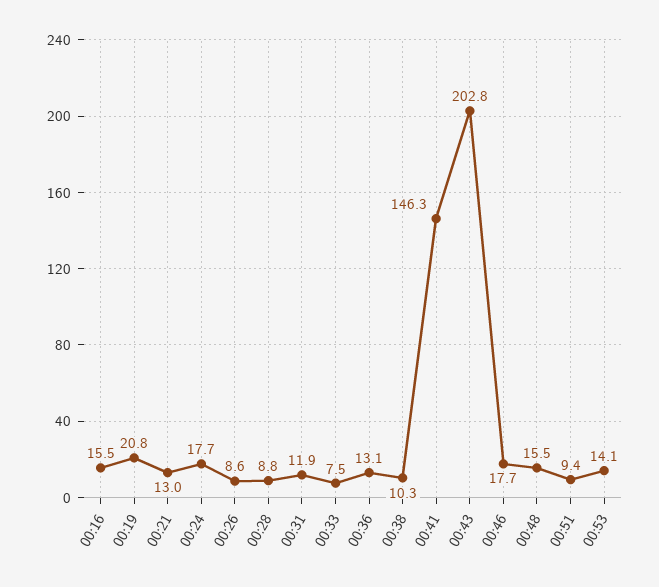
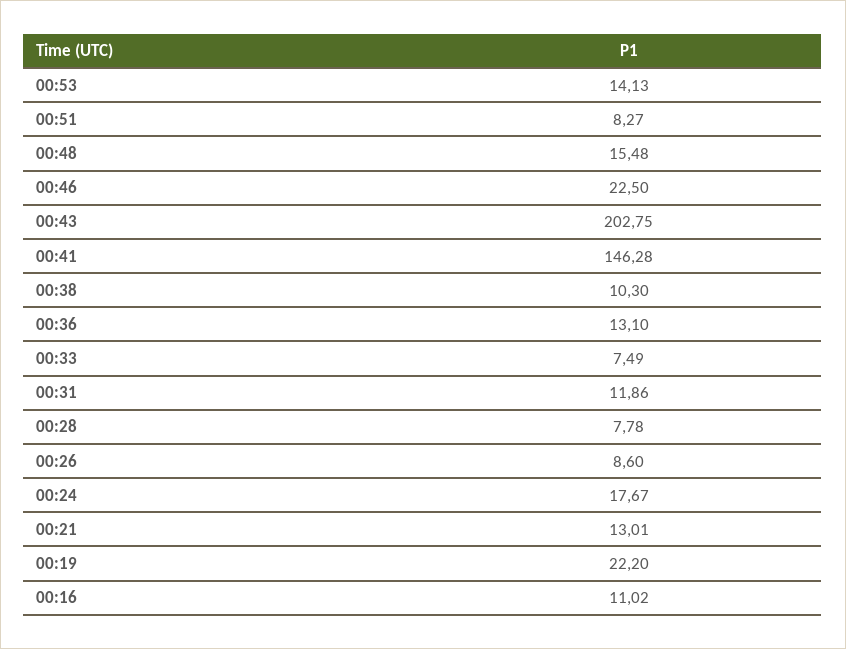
  {
-   "00:16": 15.5,
+   "00:16": 11.02,
-   "00:19": 20.8,
+   "00:19": 22.2,
    "00:21": 13.01,
    "00:24": 17.67,
    "00:26": 8.6,
-   "00:28": 8.8,
+   "00:28": 7.78,
    "00:31": 11.86,
    "00:33": 7.49,
    "00:36": 13.1,
    "00:38": 10.3,
    "00:41": 146.28,
    "00:43": 202.75,
-   "00:46": 17.7,
+   "00:46": 22.5,
    "00:48": 15.48,
-   "00:51": 9.4,
+   "00:51": 8.27,
    "00:53": 14.13
  }

